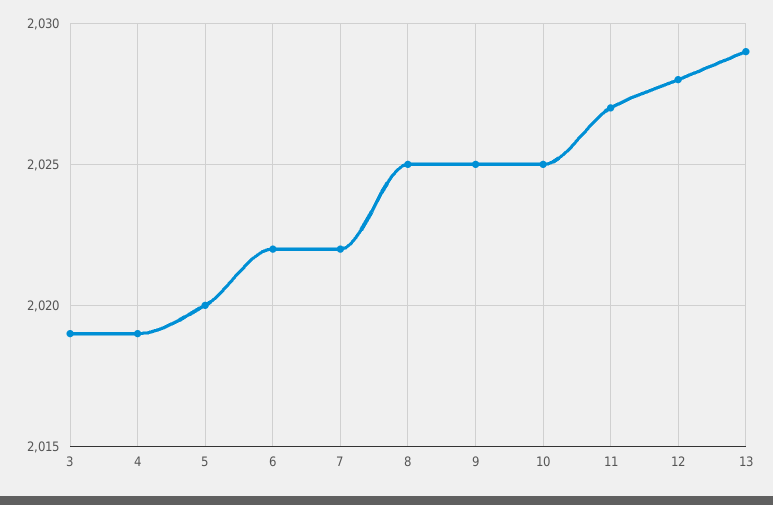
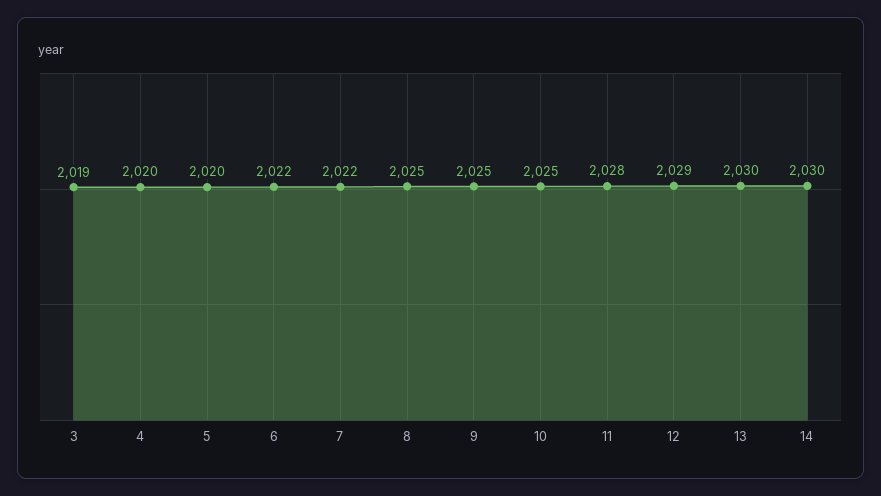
  {
    "3": 2019,
-   "4": 2019,
+   "4": 2020,
    "5": 2020,
    "6": 2022,
    "7": 2022,
    "8": 2025,
    "9": 2025,
    "10": 2025,
-   "11": 2027,
+   "11": 2028,
-   "12": 2028,
+   "12": 2029,
-   "13": 2029
+   "13": 2030,
+   "14": 2030
  }

